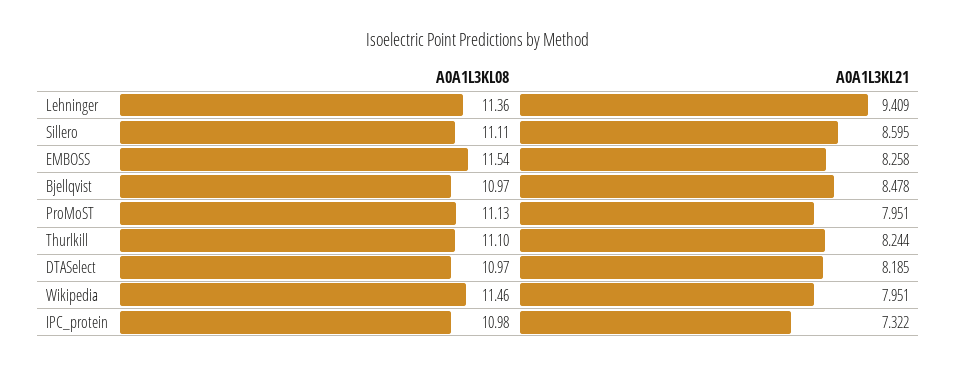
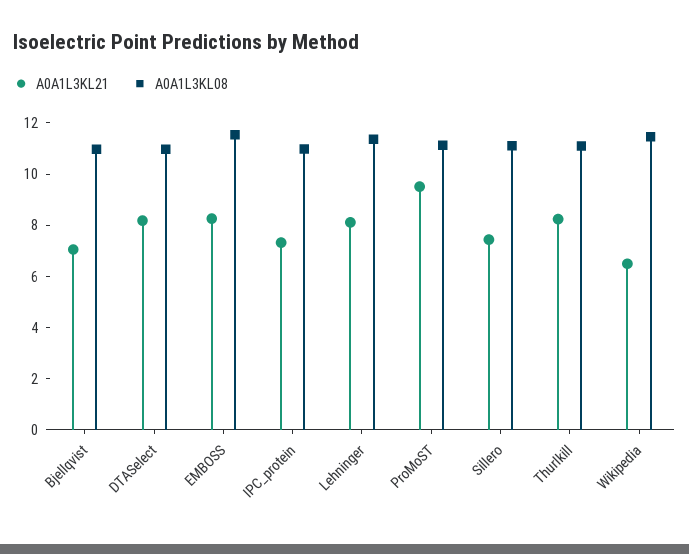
  {
    "A0A1L3KL08": {
      "Lehninger": 11.36,
      "Sillero": 11.11,
      "EMBOSS": 11.54,
      "Bjellqvist": 10.97,
      "ProMoST": 11.13,
      "Thurlkill": 11.1,
      "DTASelect": 10.97,
      "Wikipedia": 11.46,
      "IPC_protein": 10.98
    },
    "A0A1L3KL21": {
-     "Lehninger": 9.409,
+     "Lehninger": 8,
-     "Sillero": 8.595,
+     "Sillero": 7.5,
      "EMBOSS": 8.258,
-     "Bjellqvist": 8.478,
+     "Bjellqvist": 7,
-     "ProMoST": 7.951,
+     "ProMoST": 9.5,
      "Thurlkill": 8.244,
      "DTASelect": 8.185,
-     "Wikipedia": 7.951,
+     "Wikipedia": 6.5,
      "IPC_protein": 7.322
    }
  }

